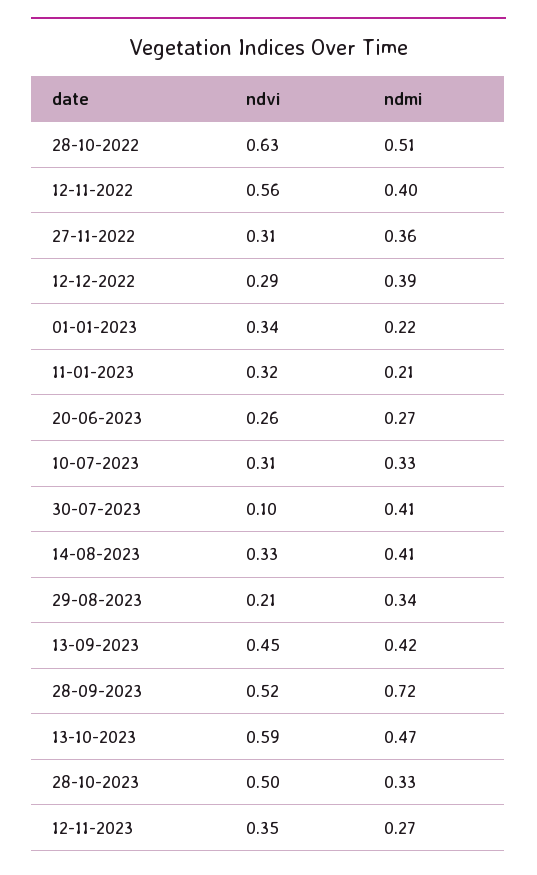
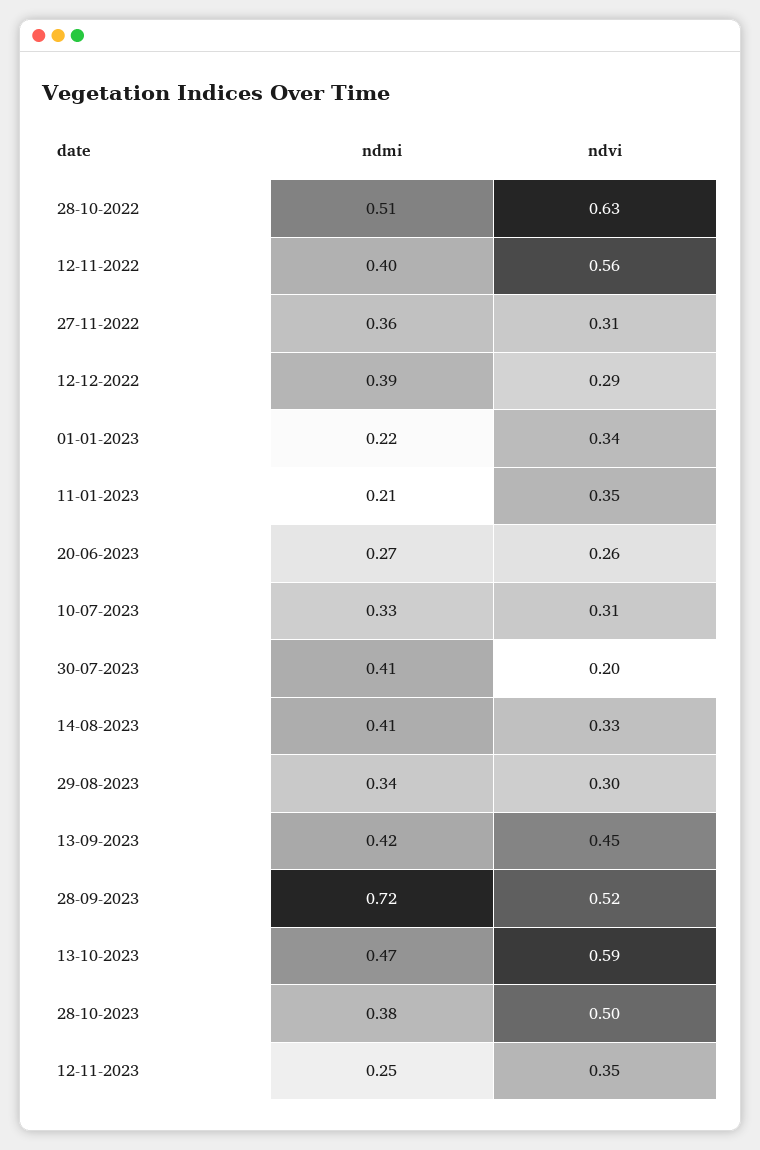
  {
    "ndvi": {
      "28-10-2022": 0.63,
      "12-11-2022": 0.56,
      "27-11-2022": 0.31,
      "12-12-2022": 0.29,
      "01-01-2023": 0.34,
-     "11-01-2023": 0.32,
+     "11-01-2023": 0.35,
      "20-06-2023": 0.26,
      "10-07-2023": 0.31,
-     "30-07-2023": 0.1,
+     "30-07-2023": 0.2,
      "14-08-2023": 0.33,
-     "29-08-2023": 0.21,
+     "29-08-2023": 0.3,
      "13-09-2023": 0.45,
      "28-09-2023": 0.52,
      "13-10-2023": 0.59,
      "28-10-2023": 0.5,
      "12-11-2023": 0.35
    },
    "ndmi": {
      "28-10-2022": 0.51,
      "12-11-2022": 0.4,
      "27-11-2022": 0.36,
      "12-12-2022": 0.39,
      "01-01-2023": 0.22,
      "11-01-2023": 0.21,
      "20-06-2023": 0.27,
      "10-07-2023": 0.33,
      "30-07-2023": 0.41,
      "14-08-2023": 0.41,
      "29-08-2023": 0.34,
      "13-09-2023": 0.42,
      "28-09-2023": 0.72,
      "13-10-2023": 0.47,
-     "28-10-2023": 0.33,
+     "28-10-2023": 0.38,
-     "12-11-2023": 0.27
+     "12-11-2023": 0.25
    }
  }

